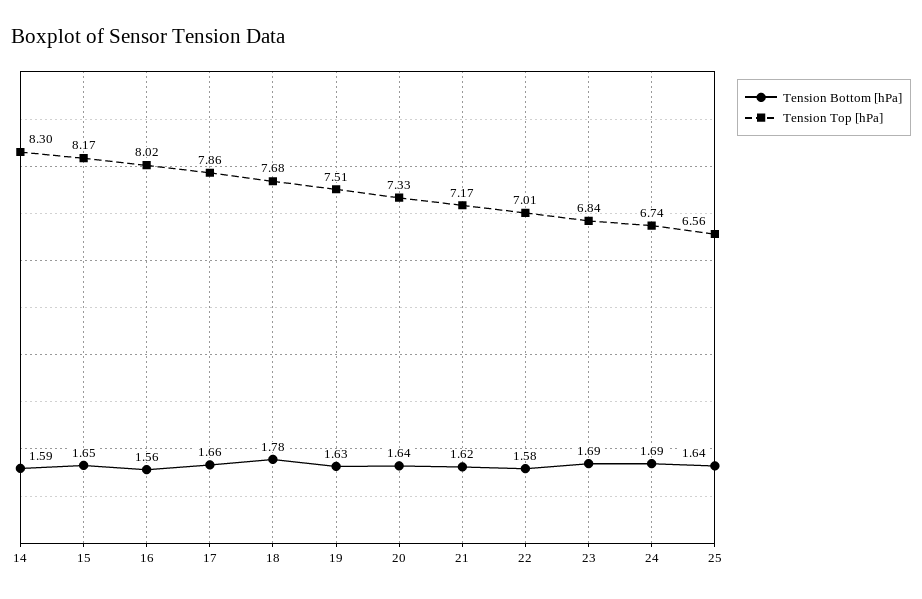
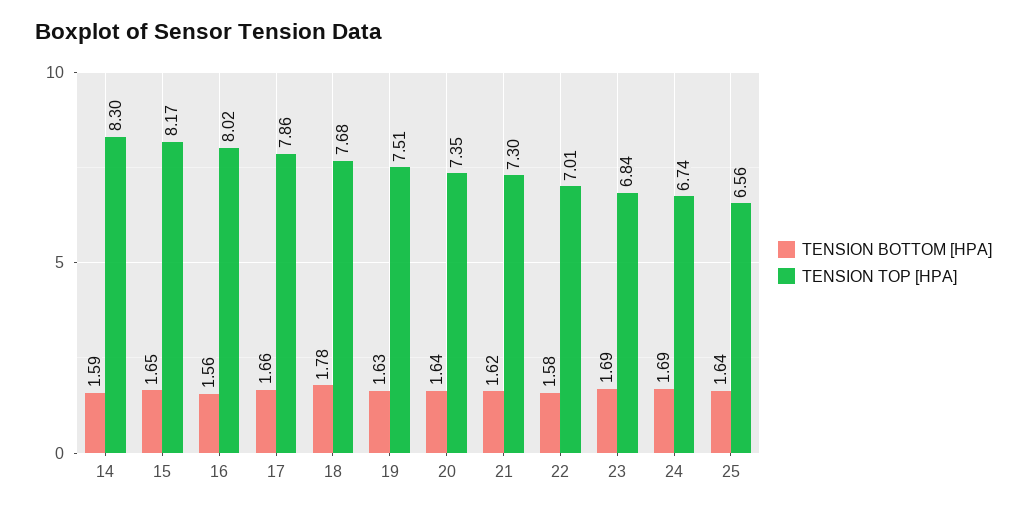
  {
    "Tension Bottom [hPa]": {
      "14": 1.59,
      "15": 1.65,
      "16": 1.56,
      "17": 1.66,
      "18": 1.78,
      "19": 1.63,
      "20": 1.64,
      "21": 1.62,
      "22": 1.58,
      "23": 1.69,
      "24": 1.69,
      "25": 1.64
    },
    "Tension Top [hPa]": {
      "14": 8.3,
      "15": 8.17,
      "16": 8.02,
      "17": 7.86,
      "18": 7.68,
      "19": 7.51,
-     "20": 7.33,
+     "20": 7.35,
-     "21": 7.17,
+     "21": 7.3,
      "22": 7.01,
      "23": 6.84,
      "24": 6.74,
      "25": 6.56
    }
  }

